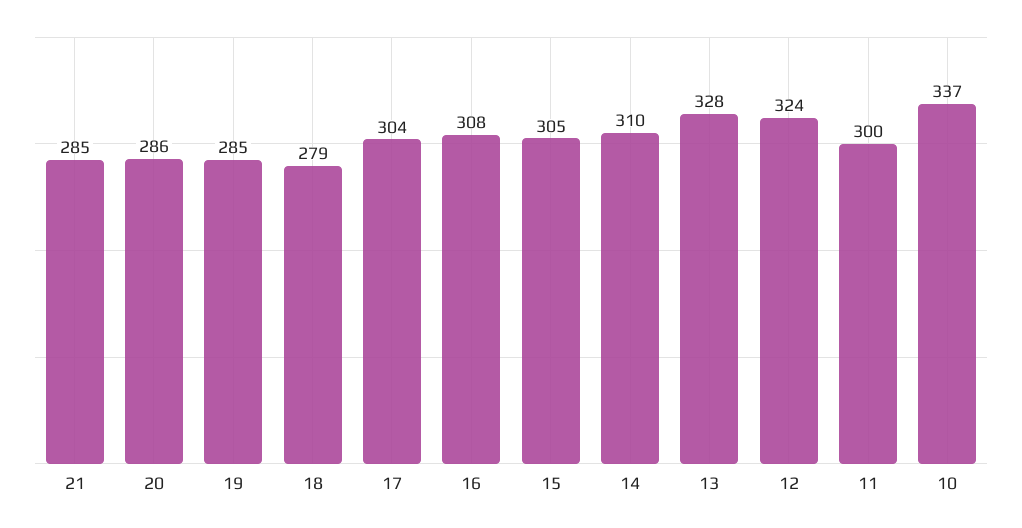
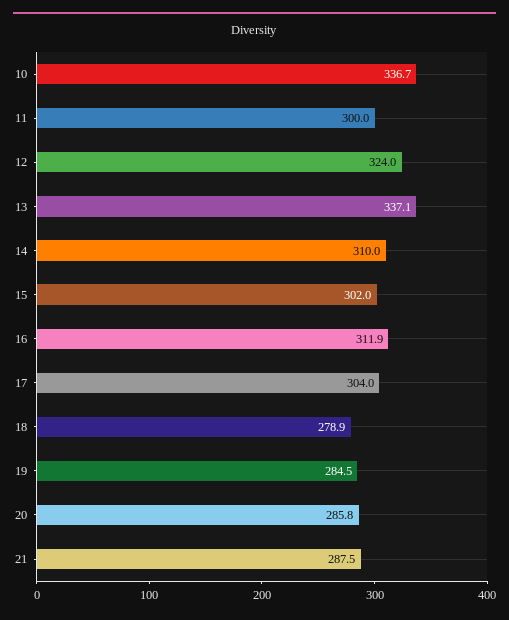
  {
-   "21": 285,
+   "21": 287.5,
    "20": 285.8,
    "19": 284.5,
    "18": 278.9,
    "17": 304,
-   "16": 308,
+   "16": 311.9,
-   "15": 305,
+   "15": 302,
    "14": 310,
-   "13": 328,
+   "13": 337.1,
    "12": 324,
    "11": 300,
    "10": 336.7
  }

